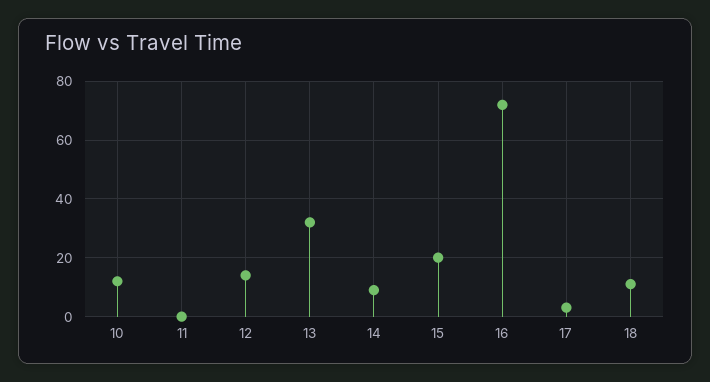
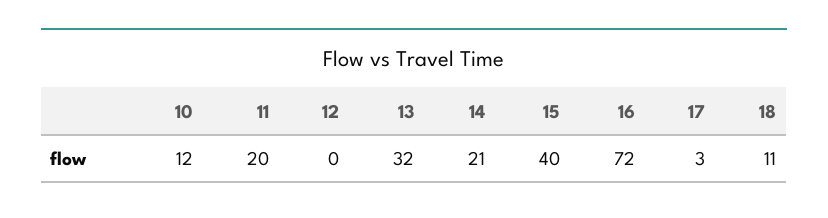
  {
    "10": 12,
-   "11": 0,
+   "11": 20,
-   "12": 15,
+   "12": 0,
    "13": 32,
-   "14": 10,
+   "14": 21,
-   "15": 20,
+   "15": 40,
    "16": 72,
    "17": 3,
    "18": 11
  }

